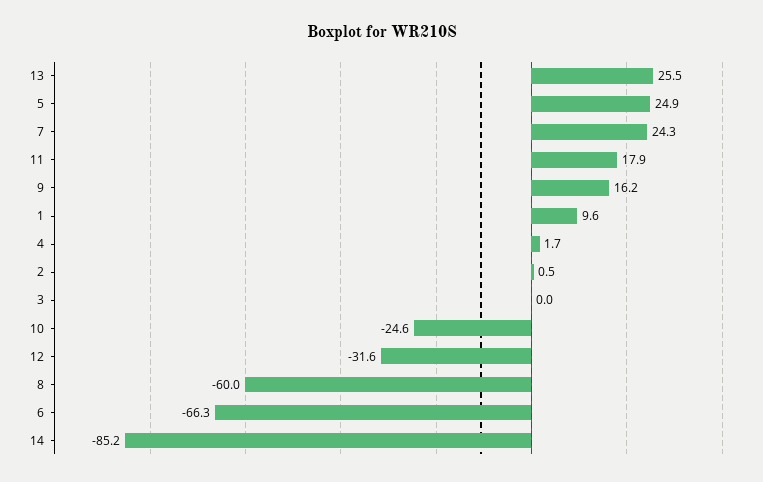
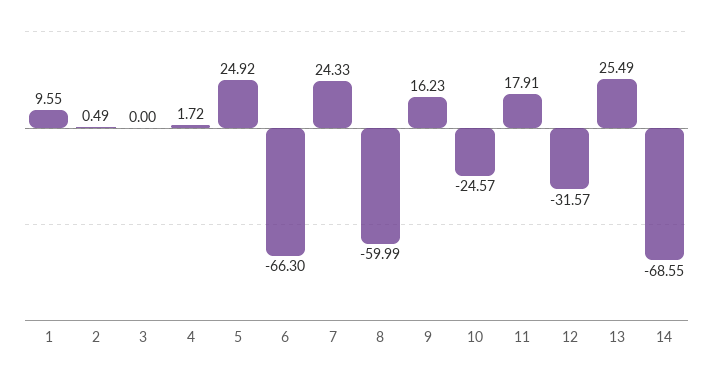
  {
    "13": 25.49,
    "5": 24.92,
    "7": 24.33,
    "11": 17.91,
    "9": 16.23,
    "1": 9.55,
    "4": 1.72,
    "2": 0.49,
    "3": 0,
    "10": -24.57,
    "12": -31.57,
    "8": -59.99,
    "6": -66.3,
-   "14": -85.2
+   "14": -68.55
  }

